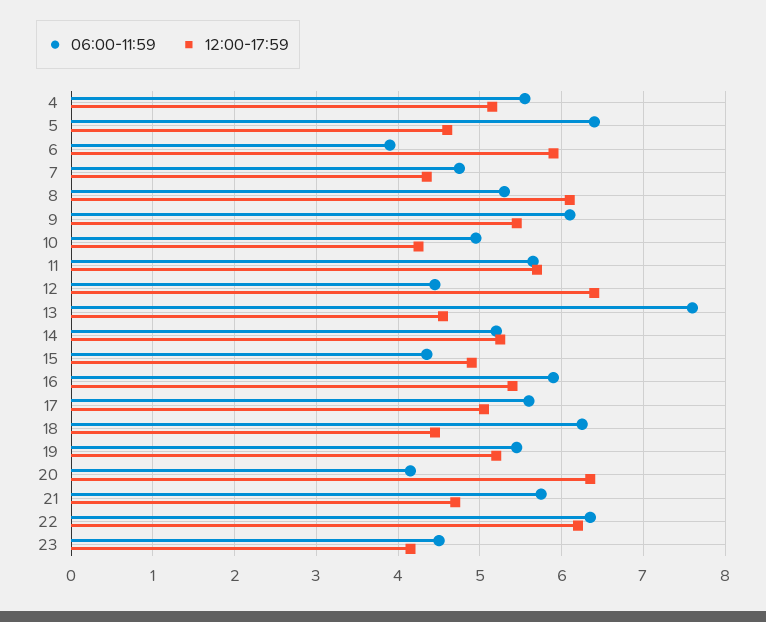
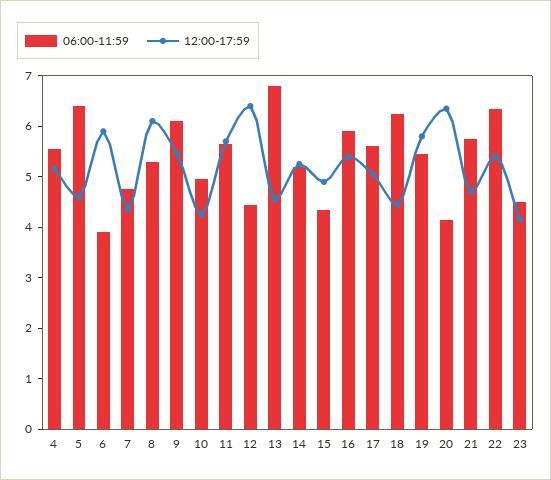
  {
    "06:00-11:59": {
      "4": 5.6,
      "5": 6.4,
      "6": 3.9,
      "7": 4.8,
      "8": 5.3,
      "9": 6.1,
      "10": 5,
      "11": 5.7,
      "12": 4.5,
-     "13": 7.6,
+     "13": 6.8,
      "14": 5.2,
      "15": 4.4,
      "16": 5.9,
      "17": 5.6,
      "18": 6.3,
      "19": 5.5,
      "20": 4.2,
      "21": 5.8,
      "22": 6.4,
      "23": 4.5
    },
    "12:00-17:59": {
      "4": 5.2,
      "5": 4.6,
      "6": 5.9,
      "7": 4.4,
      "8": 6.1,
      "9": 5.5,
      "10": 4.3,
      "11": 5.7,
      "12": 6.4,
      "13": 4.6,
      "14": 5.3,
      "15": 4.9,
      "16": 5.4,
      "17": 5.1,
      "18": 4.5,
-     "19": 5.2,
+     "19": 5.8,
      "20": 6.4,
      "21": 4.7,
-     "22": 6.2,
+     "22": 5.4,
      "23": 4.2
    }
  }

